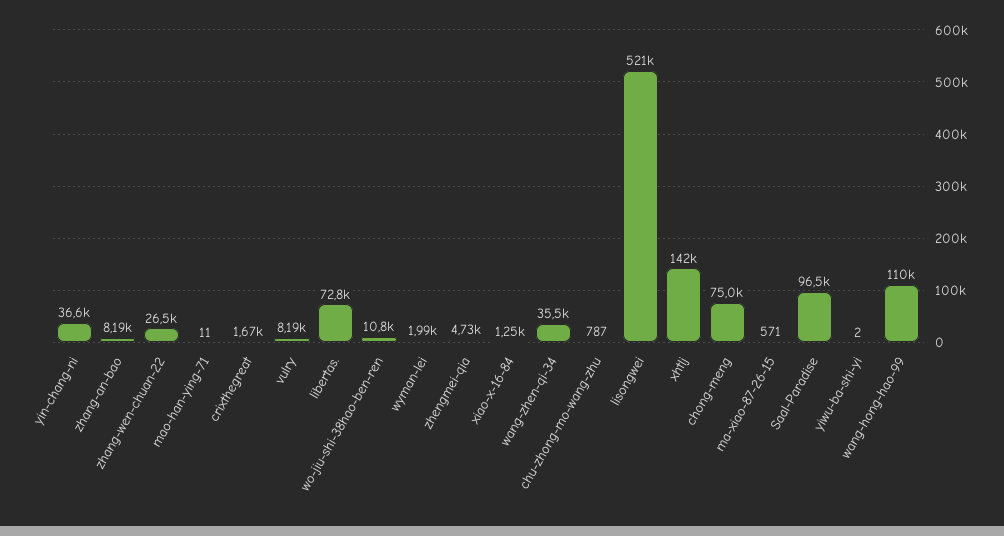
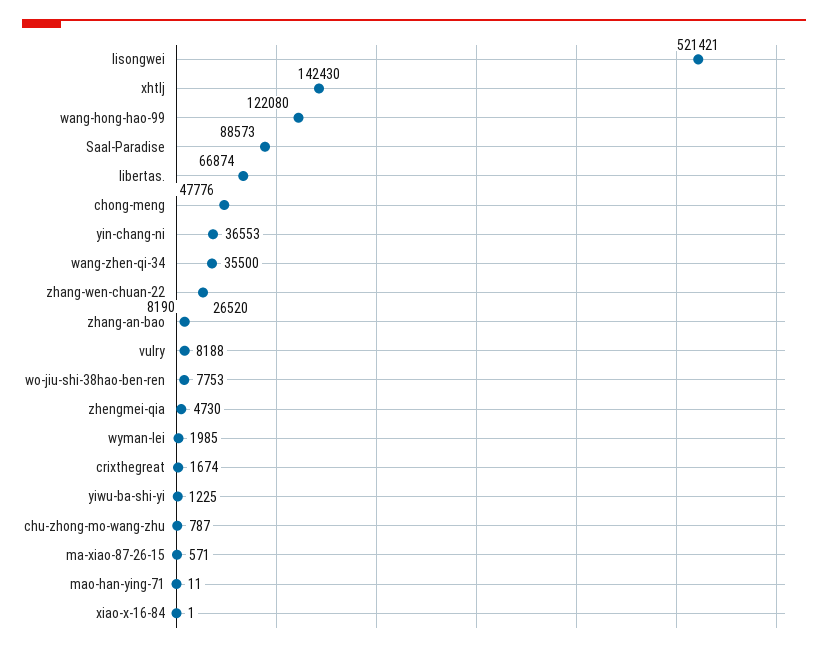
  {
    "yin-chang-ni": 36553,
    "zhang-an-bao": 8190,
    "zhang-wen-chuan-22": 26520,
    "mao-han-ying-71": 11,
    "crixthegreat": 1674,
    "vulry": 8188,
-   "libertas.": 72800,
+   "libertas.": 66874,
-   "wo-jiu-shi-38hao-ben-ren": 10800,
+   "wo-jiu-shi-38hao-ben-ren": 7753,
    "wyman-lei": 1985,
    "zhengmei-qia": 4730,
-   "xiao-x-16-84": 1250,
+   "xiao-x-16-84": 1,
    "wang-zhen-qi-34": 35500,
    "chu-zhong-mo-wang-zhu": 787,
    "lisongwei": 521421,
    "xhtlj": 142430,
-   "chong-meng": 75000,
+   "chong-meng": 47776,
    "ma-xiao-87-26-15": 571,
-   "Saal-Paradise": 96500,
+   "Saal-Paradise": 88573,
-   "yiwu-ba-shi-yi": 2,
+   "yiwu-ba-shi-yi": 1225,
-   "wang-hong-hao-99": 110000
+   "wang-hong-hao-99": 122080
  }

